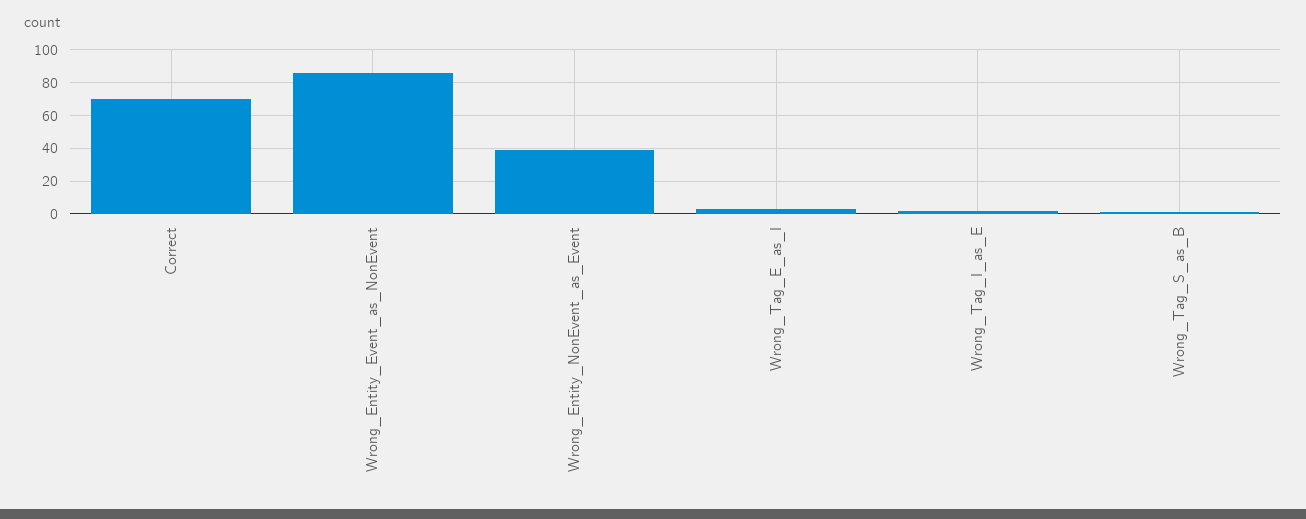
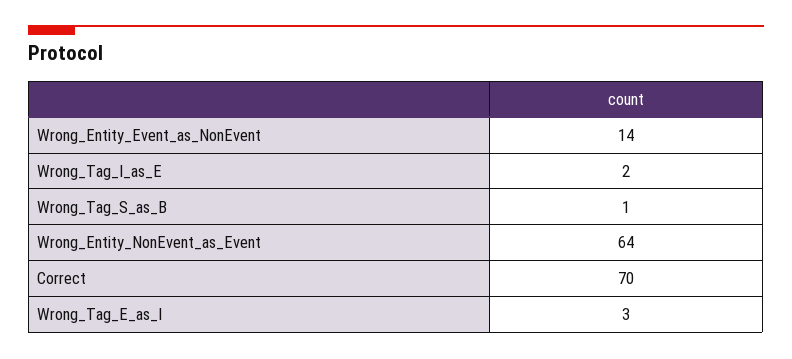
  {
    "Correct": 70,
-   "Wrong_Entity_Event_as_NonEvent": 85,
+   "Wrong_Entity_Event_as_NonEvent": 14,
-   "Wrong_Entity_NonEvent_as_Event": 40,
+   "Wrong_Entity_NonEvent_as_Event": 64,
    "Wrong_Tag_E_as_I": 3,
    "Wrong_Tag_I_as_E": 2,
    "Wrong_Tag_S_as_B": 1
  }

